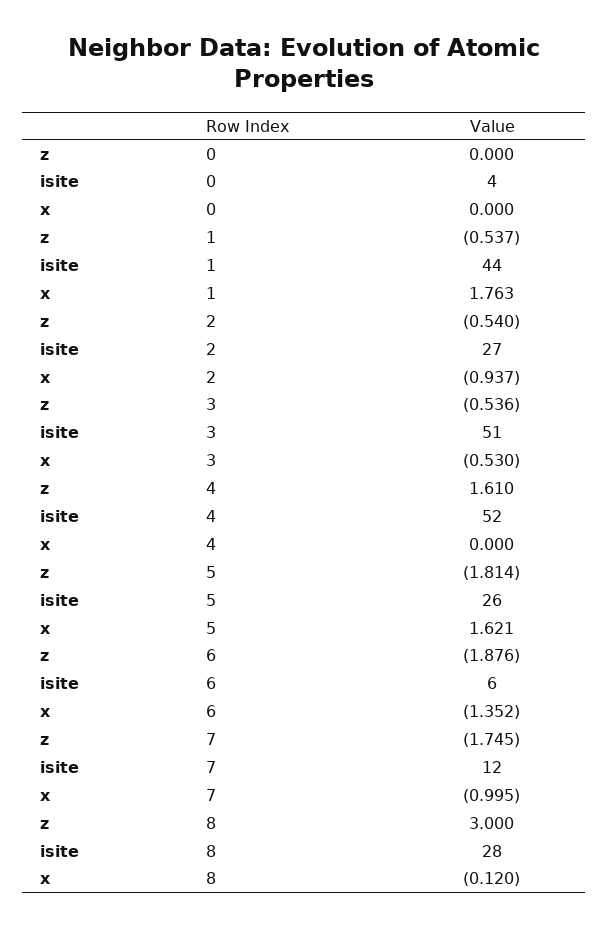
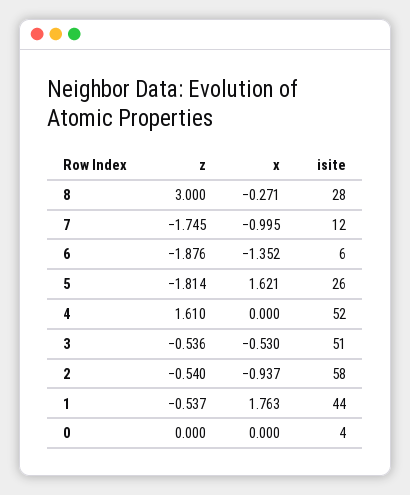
  {
    "z": {
      "0": 0,
      "1": -0.537,
      "2": -0.54,
      "3": -0.536,
      "4": 1.61,
      "5": -1.814,
      "6": -1.876,
      "7": -1.745,
      "8": 3
    },
    "isite": {
      "0": 4,
      "1": 44,
-     "2": 27,
+     "2": 58,
      "3": 51,
      "4": 52,
      "5": 26,
      "6": 6,
      "7": 12,
      "8": 28
    },
    "x": {
      "0": 0,
      "1": 1.763,
      "2": -0.937,
      "3": -0.53,
      "4": 0,
      "5": 1.621,
      "6": -1.352,
      "7": -0.995,
-     "8": -0.12
+     "8": -0.271
    }
  }

